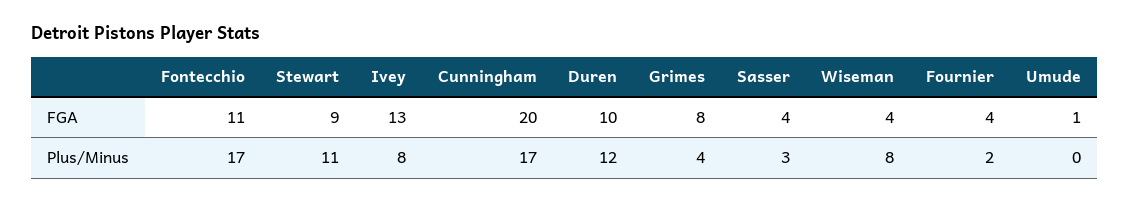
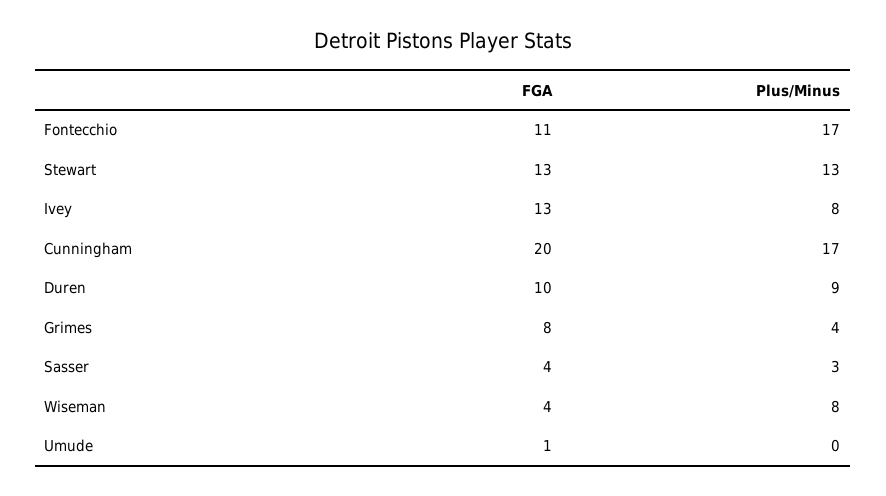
  {
    "Fontecchio": {
      "FGA": 11,
      "Plus/Minus": 17
    },
    "Stewart": {
-     "FGA": 9,
+     "FGA": 13,
-     "Plus/Minus": 11
+     "Plus/Minus": 13
    },
    "Ivey": {
      "FGA": 13,
      "Plus/Minus": 8
    },
    "Cunningham": {
      "FGA": 20,
      "Plus/Minus": 17
    },
    "Duren": {
      "FGA": 10,
-     "Plus/Minus": 12
+     "Plus/Minus": 9
    },
    "Grimes": {
      "FGA": 8,
      "Plus/Minus": 4
    },
    "Sasser": {
      "FGA": 4,
      "Plus/Minus": 3
    },
    "Wiseman": {
      "FGA": 4,
      "Plus/Minus": 8
    },
-   "Fournier": {
-     "FGA": 4,
-     "Plus/Minus": 2
-   },
    "Umude": {
      "FGA": 1,
      "Plus/Minus": 0
    }
  }

